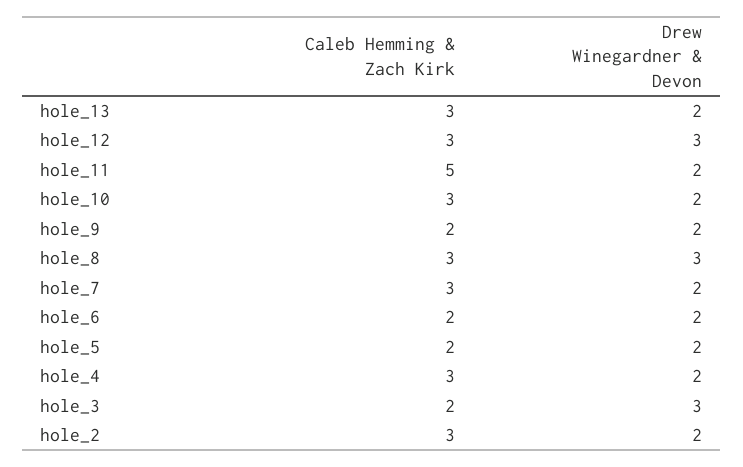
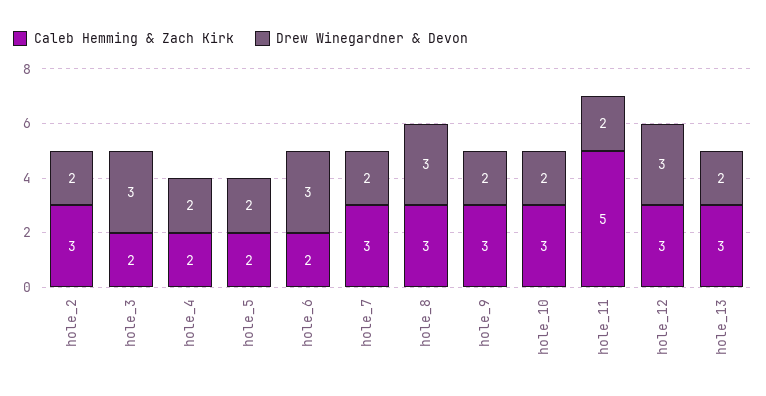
  {
    "Caleb Hemming & Zach Kirk": {
      "hole_13": 3,
      "hole_12": 3,
      "hole_11": 5,
      "hole_10": 3,
-     "hole_9": 2,
+     "hole_9": 3,
      "hole_8": 3,
      "hole_7": 3,
      "hole_6": 2,
      "hole_5": 2,
-     "hole_4": 3,
+     "hole_4": 2,
      "hole_3": 2,
      "hole_2": 3
    },
    "Drew Winegardner & Devon": {
      "hole_13": 2,
      "hole_12": 3,
      "hole_11": 2,
      "hole_10": 2,
      "hole_9": 2,
      "hole_8": 3,
      "hole_7": 2,
-     "hole_6": 2,
+     "hole_6": 3,
      "hole_5": 2,
      "hole_4": 2,
      "hole_3": 3,
      "hole_2": 2
    }
  }

